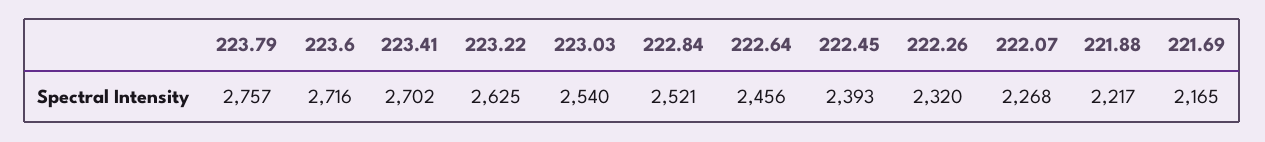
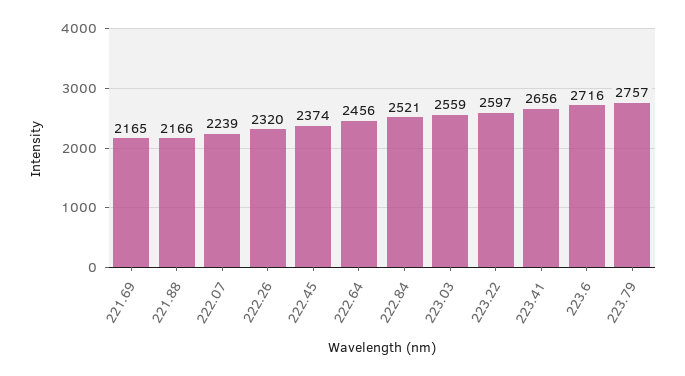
  {
    "223.79": 2757,
    "223.6": 2716,
-   "223.41": 2702,
+   "223.41": 2656,
-   "223.22": 2625,
+   "223.22": 2597,
-   "223.03": 2540,
+   "223.03": 2559,
    "222.84": 2521,
    "222.64": 2456,
-   "222.45": 2393,
+   "222.45": 2374,
    "222.26": 2320,
-   "222.07": 2268,
+   "222.07": 2239,
-   "221.88": 2217,
+   "221.88": 2166,
    "221.69": 2165
  }

